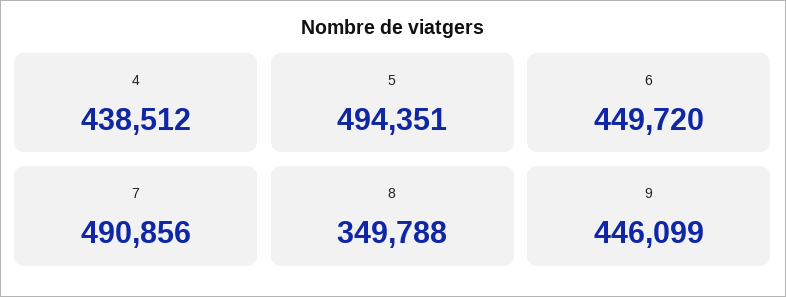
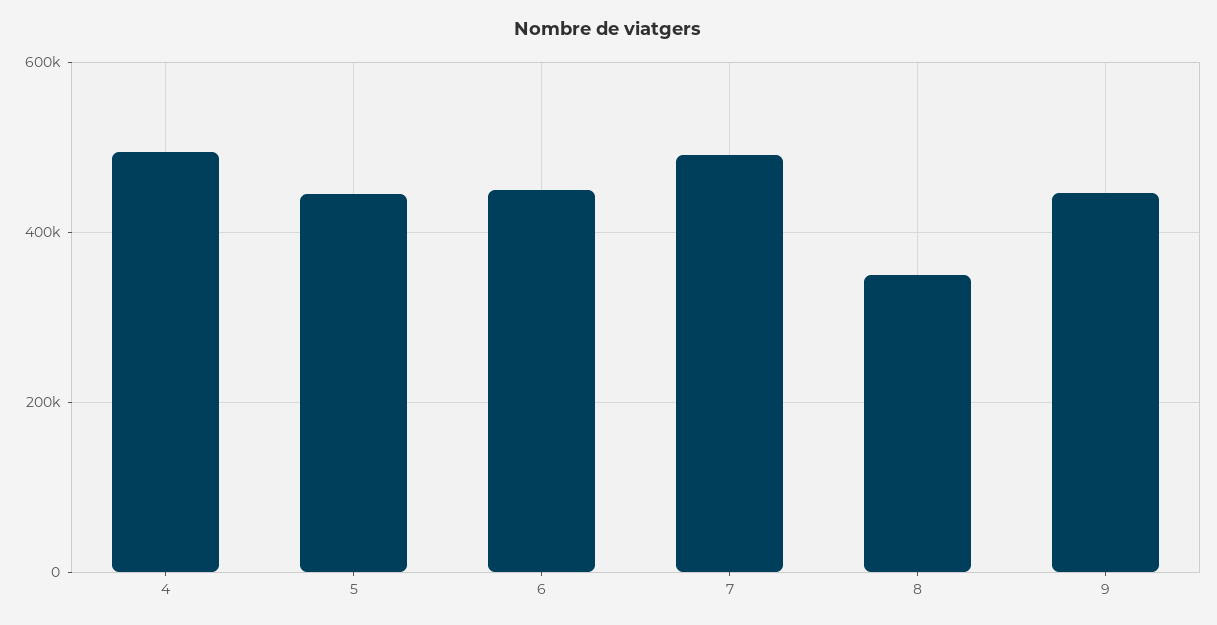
  {
-   "4": 438512,
+   "4": 500000,
-   "5": 494351,
+   "5": 440000,
    "6": 449720,
    "7": 490856,
    "8": 349788,
    "9": 446099
  }

